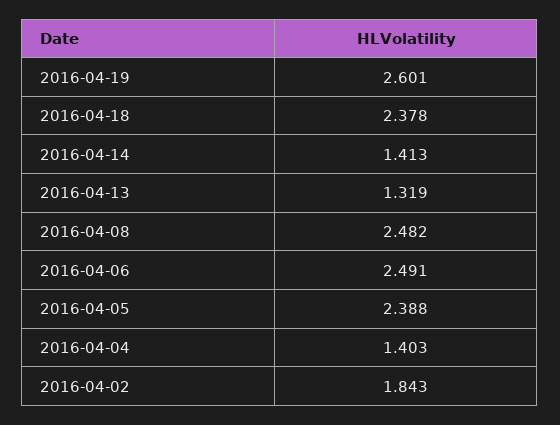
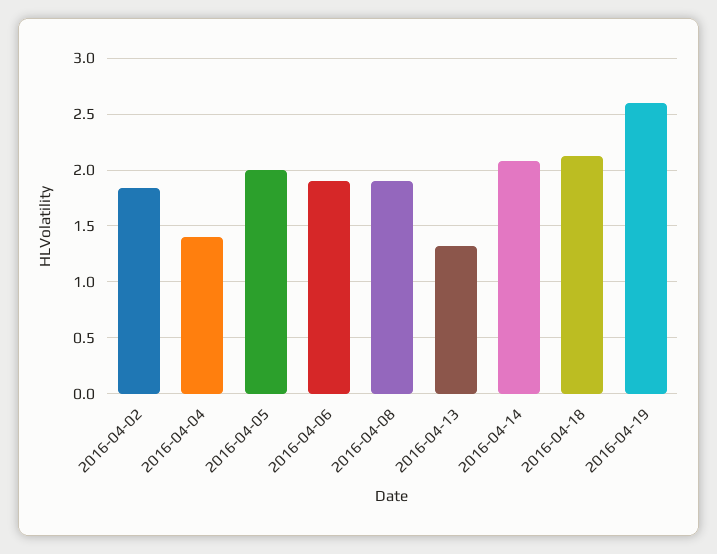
  {
    "2016-04-19": 2.601,
-   "2016-04-18": 2.378,
+   "2016-04-18": 2.1,
-   "2016-04-14": 1.413,
+   "2016-04-14": 2.1,
    "2016-04-13": 1.319,
-   "2016-04-08": 2.482,
+   "2016-04-08": 1.9,
-   "2016-04-06": 2.491,
+   "2016-04-06": 1.9,
-   "2016-04-05": 2.388,
+   "2016-04-05": 2,
    "2016-04-04": 1.403,
    "2016-04-02": 1.843
  }

